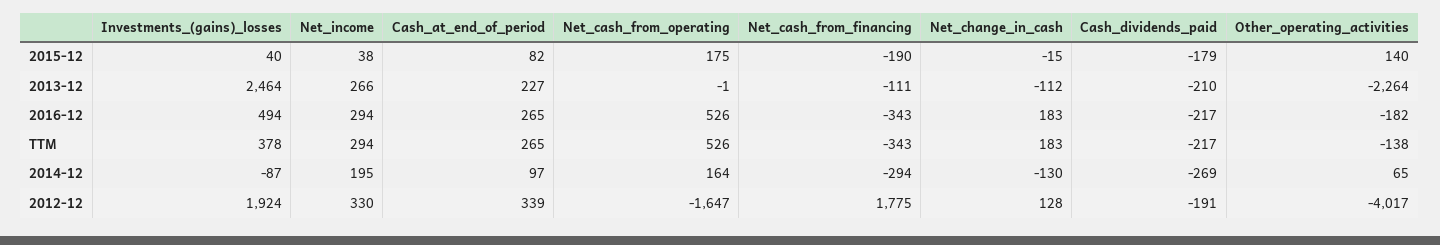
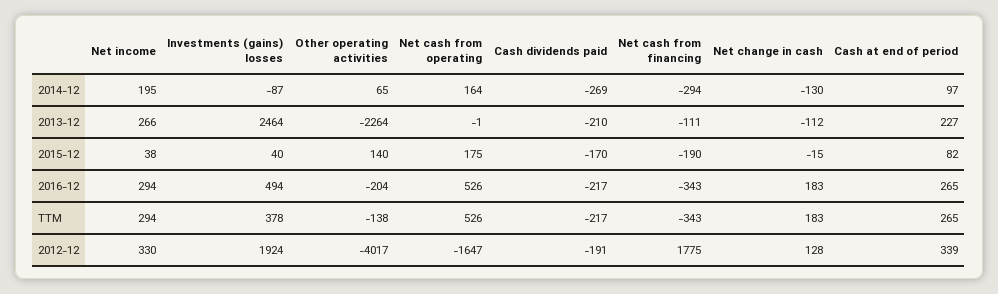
  {
    "Investments_(gains)_losses": {
      "2015-12": 40,
      "2013-12": 2464,
      "2016-12": 494,
      "TTM": 378,
      "2014-12": -87,
      "2012-12": 1924
    },
    "Net_income": {
      "2015-12": 38,
      "2013-12": 266,
      "2016-12": 294,
      "TTM": 294,
      "2014-12": 195,
      "2012-12": 330
    },
    "Cash_at_end_of_period": {
      "2015-12": 82,
      "2013-12": 227,
      "2016-12": 265,
      "TTM": 265,
      "2014-12": 97,
      "2012-12": 339
    },
    "Net_cash_from_operating": {
      "2015-12": 175,
      "2013-12": -1,
      "2016-12": 526,
      "TTM": 526,
      "2014-12": 164,
      "2012-12": -1647
    },
    "Net_cash_from_financing": {
      "2015-12": -190,
      "2013-12": -111,
      "2016-12": -343,
      "TTM": -343,
      "2014-12": -294,
      "2012-12": 1775
    },
    "Net_change_in_cash": {
      "2015-12": -15,
      "2013-12": -112,
      "2016-12": 183,
      "TTM": 183,
      "2014-12": -130,
      "2012-12": 128
    },
    "Cash_dividends_paid": {
-     "2015-12": -179,
+     "2015-12": -170,
      "2013-12": -210,
      "2016-12": -217,
      "TTM": -217,
      "2014-12": -269,
      "2012-12": -191
    },
    "Other_operating_activities": {
      "2015-12": 140,
      "2013-12": -2264,
-     "2016-12": -182,
+     "2016-12": -204,
      "TTM": -138,
      "2014-12": 65,
      "2012-12": -4017
    }
  }

